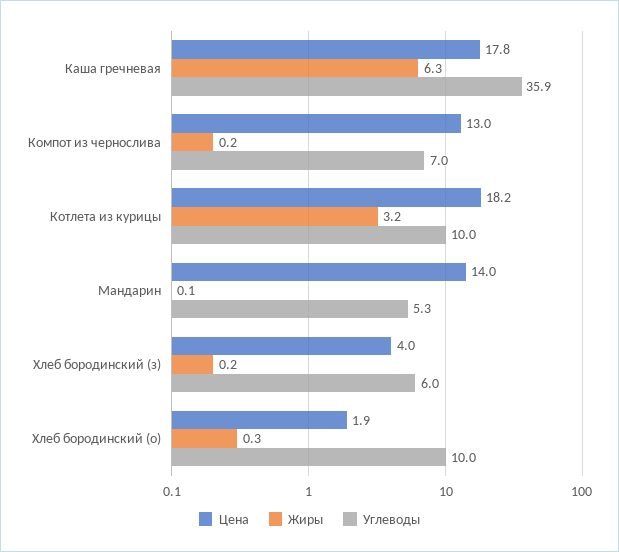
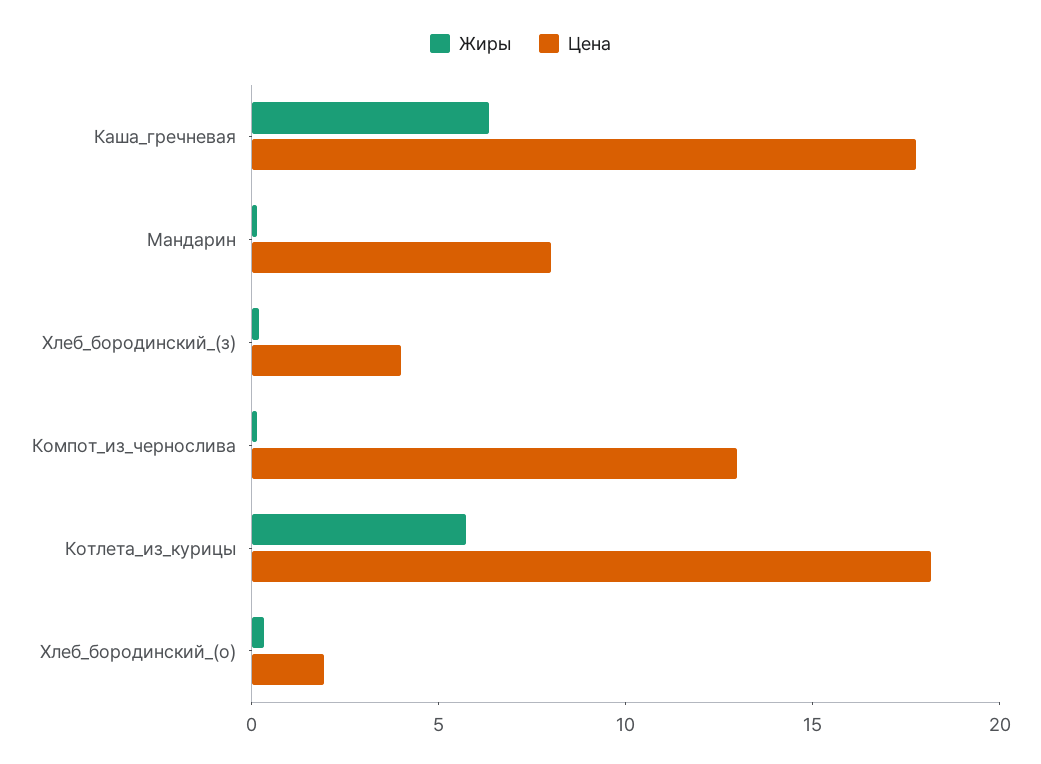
  {
    "Цена": {
      "Каша гречневая": 17.8,
      "Компот из чернослива": 13,
      "Котлета из курицы": 18.2,
-     "Мандарин": 14,
+     "Мандарин": 8,
      "Хлеб бородинский (з)": 4,
      "Хлеб бородинский (о)": 1.9
    },
    "Жиры": {
      "Каша гречневая": 6.3,
      "Компот из чернослива": 0.2,
-     "Котлета из курицы": 3.2,
+     "Котлета из курицы": 6,
      "Мандарин": 0.1,
      "Хлеб бородинский (з)": 0.2,
      "Хлеб бородинский (о)": 0.3
-   },
+   }
-   "Углеводы": {
-     "Каша гречневая": 35.9,
-     "Компот из чернослива": 7,
-     "Котлета из курицы": 10,
-     "Мандарин": 5.3,
-     "Хлеб бородинский (з)": 6,
-     "Хлеб бородинский (о)": 10
-   }
  }

